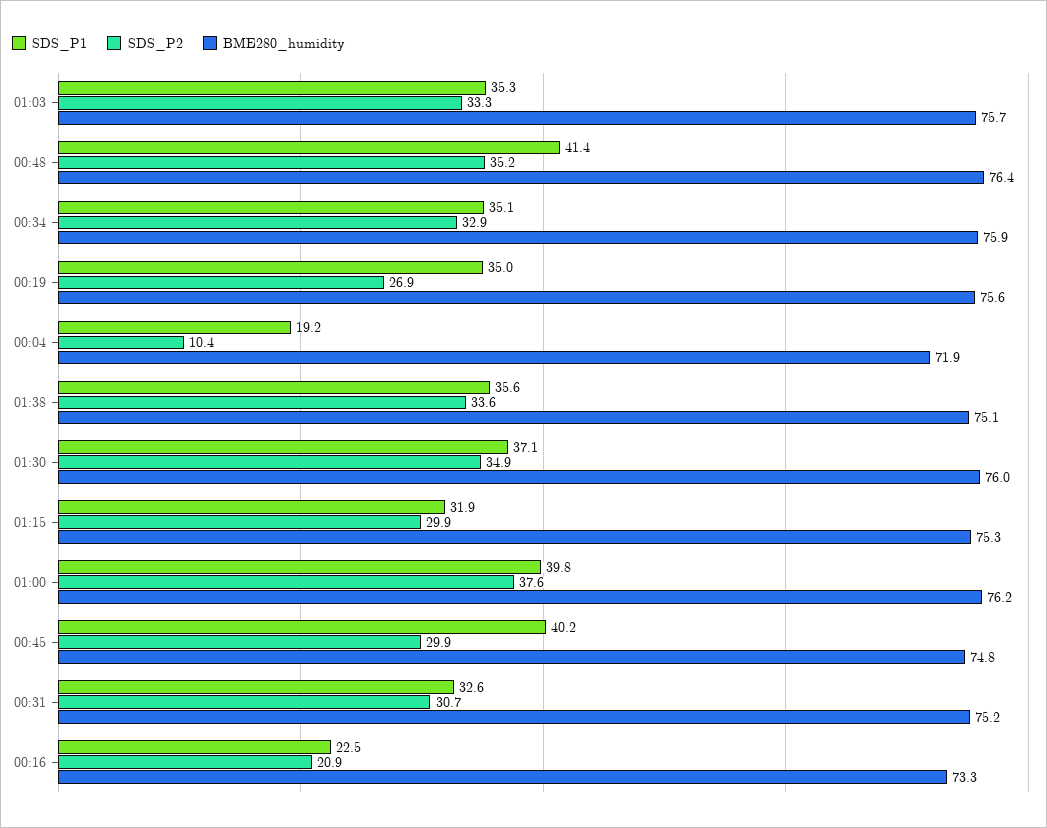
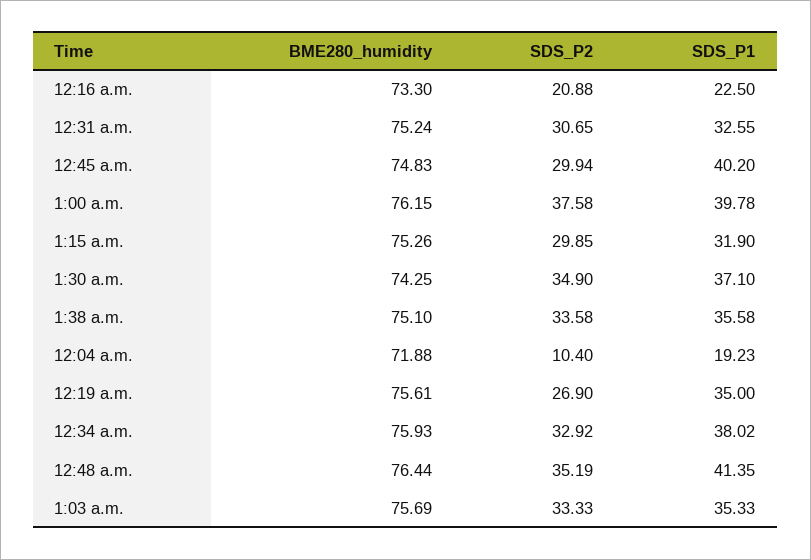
  {
    "SDS_P1": {
      "01:03": 35.33,
      "00:48": 41.35,
-     "00:34": 35.1,
+     "00:34": 38.02,
      "00:19": 35,
      "00:04": 19.23,
      "01:38": 35.58,
      "01:30": 37.1,
      "01:15": 31.9,
      "01:00": 39.78,
      "00:45": 40.2,
      "00:31": 32.55,
      "00:16": 22.5
    },
    "SDS_P2": {
      "01:03": 33.33,
      "00:48": 35.19,
      "00:34": 32.92,
      "00:19": 26.9,
      "00:04": 10.4,
      "01:38": 33.58,
      "01:30": 34.9,
      "01:15": 29.85,
      "01:00": 37.58,
      "00:45": 29.94,
      "00:31": 30.65,
      "00:16": 20.88
    },
    "BME280_humidity": {
      "01:03": 75.69,
      "00:48": 76.44,
      "00:34": 75.93,
      "00:19": 75.61,
      "00:04": 71.88,
      "01:38": 75.1,
-     "01:30": 76,
+     "01:30": 74.25,
      "01:15": 75.26,
      "01:00": 76.15,
      "00:45": 74.83,
      "00:31": 75.24,
      "00:16": 73.3
    }
  }

